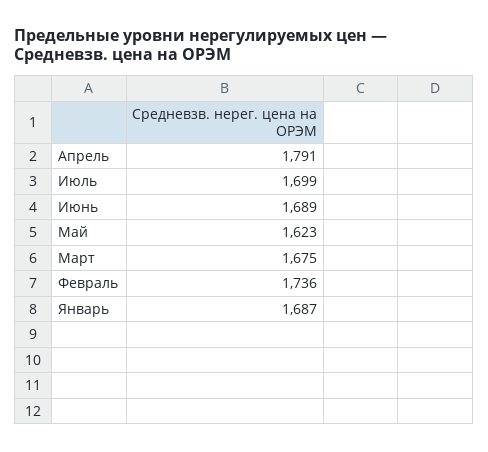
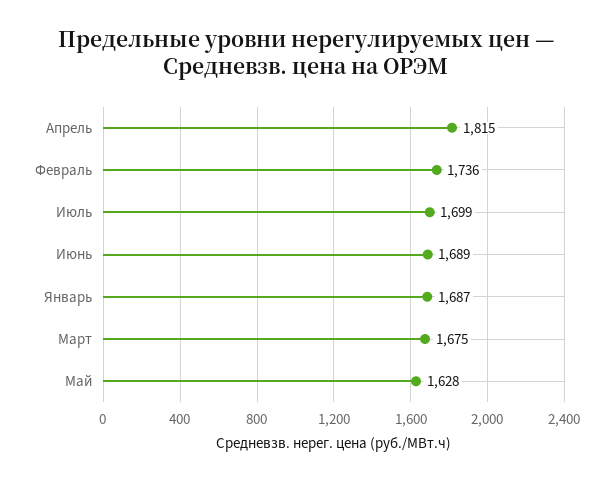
  {
-   "Апрель": 1791,
+   "Апрель": 1815,
    "Июль": 1699,
    "Июнь": 1689,
-   "Май": 1623,
+   "Май": 1628,
    "Март": 1675,
    "Февраль": 1736,
    "Январь": 1687
  }

